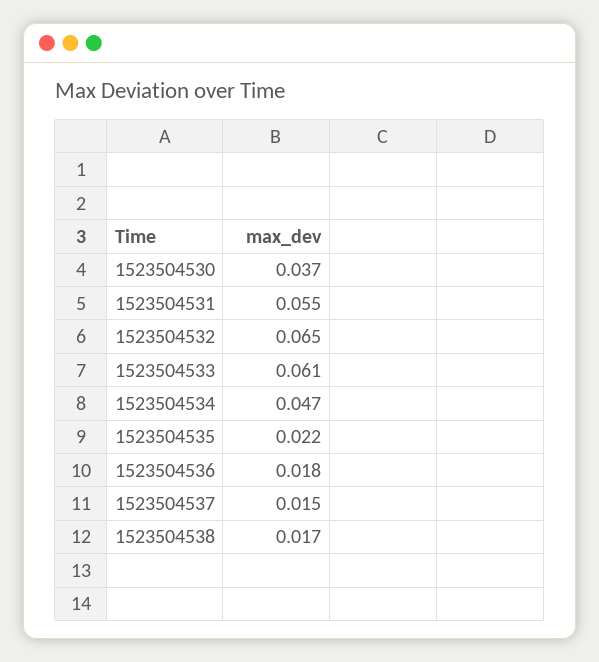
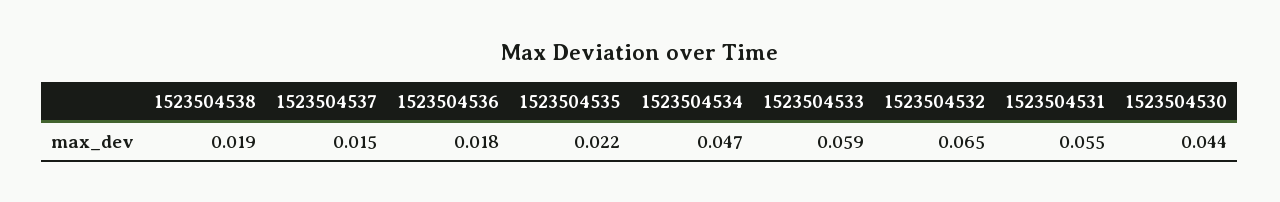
  {
-   "1523504530": 0.037,
+   "1523504530": 0.044,
    "1523504531": 0.055,
    "1523504532": 0.065,
-   "1523504533": 0.061,
+   "1523504533": 0.059,
    "1523504534": 0.047,
    "1523504535": 0.022,
    "1523504536": 0.018,
    "1523504537": 0.015,
-   "1523504538": 0.017
+   "1523504538": 0.019
  }

